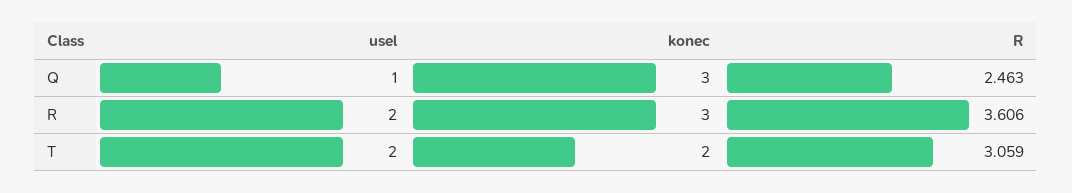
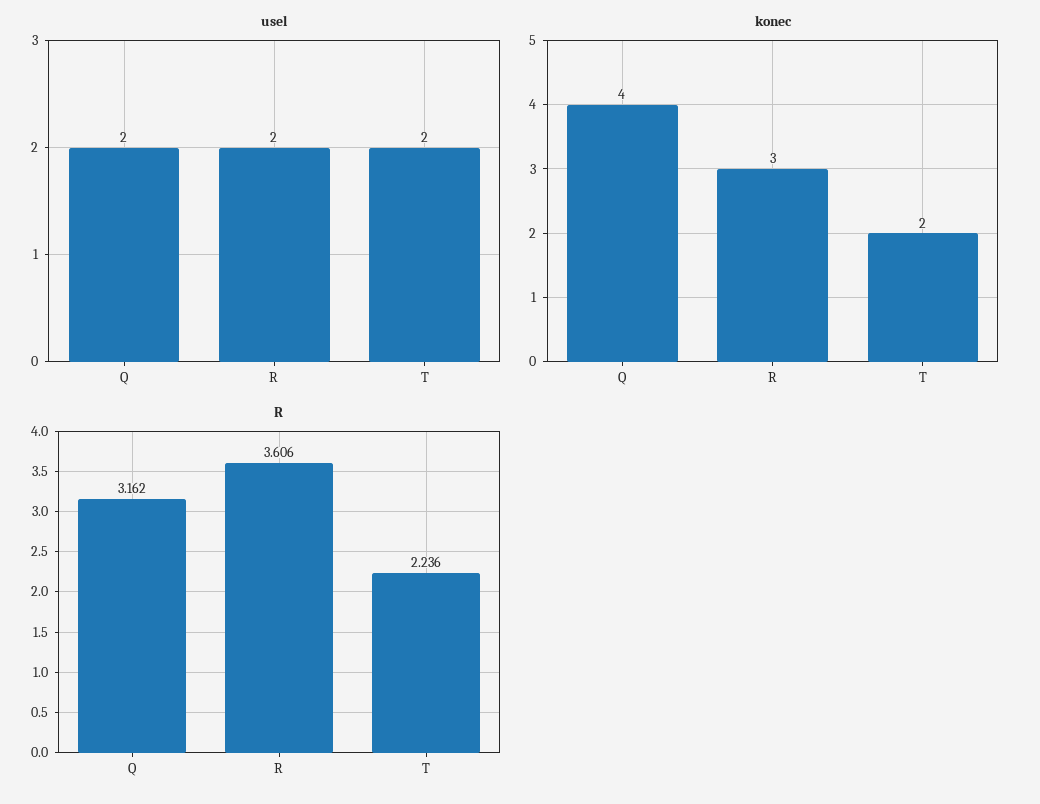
  {
    "usel": {
-     "Q": 1,
+     "Q": 2,
      "R": 2,
      "T": 2
    },
    "konec": {
-     "Q": 3,
+     "Q": 4,
      "R": 3,
      "T": 2
    },
    "R": {
-     "Q": 2.463,
+     "Q": 3.162,
      "R": 3.606,
-     "T": 3.059
+     "T": 2.236
    }
  }

